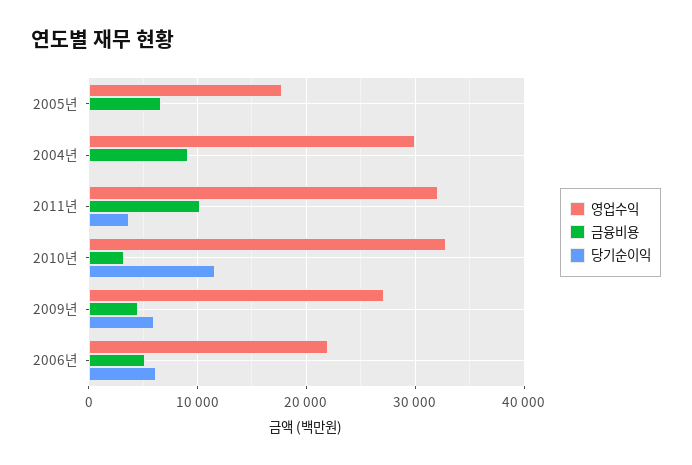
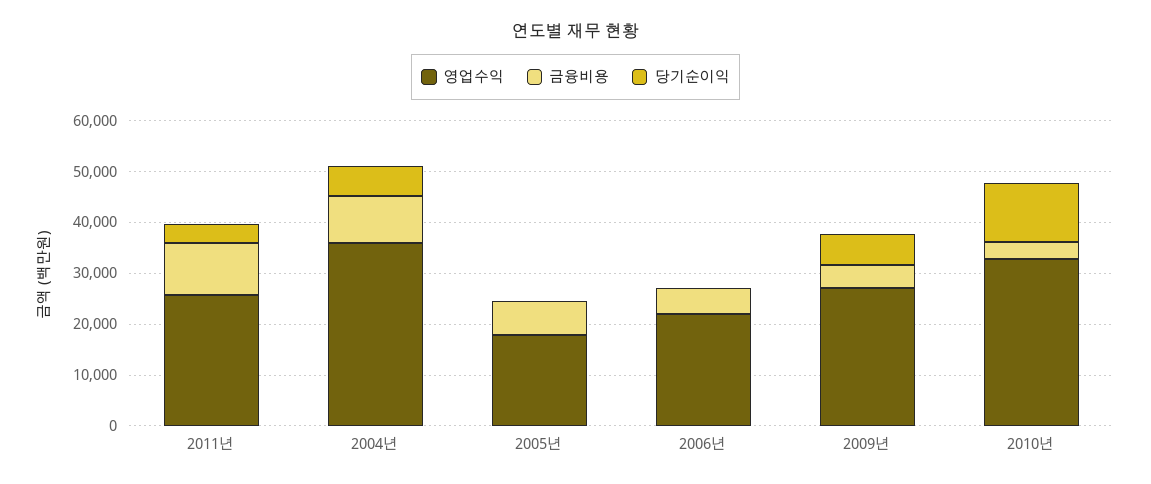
  {
    "영업수익": {
      "2005년": 18000,
-     "2004년": 30000,
+     "2004년": 36000,
-     "2011년": 32000,
+     "2011년": 26000,
      "2010년": 33000,
      "2009년": 27000,
      "2006년": 22000
    },
    "금융비용": {
      "2005년": 7000,
      "2004년": 9000,
      "2011년": 10000,
      "2010년": 3000,
      "2009년": 5000,
      "2006년": 5000
    },
    "당기순이익": {
      "2005년": 0,
-     "2004년": 0,
+     "2004년": 6000,
      "2011년": 4000,
      "2010년": 12000,
      "2009년": 6000,
-     "2006년": 6000
+     "2006년": 0
    }
  }

